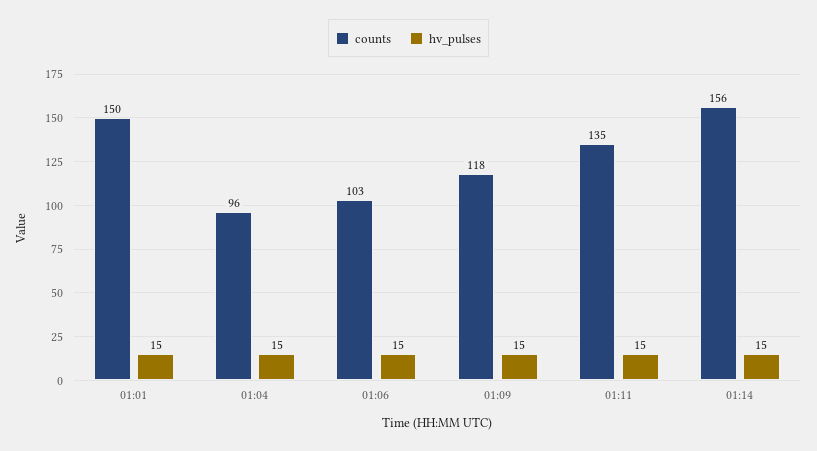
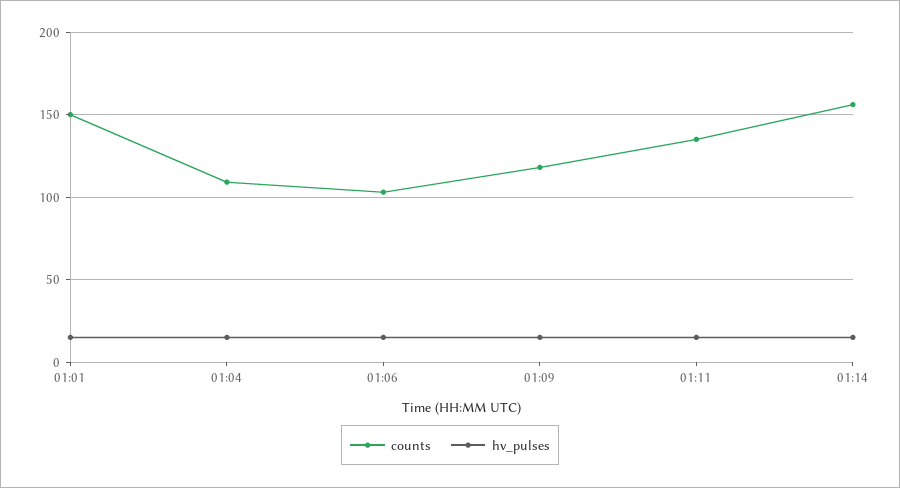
  {
    "counts": {
      "01:01": 150,
-     "01:04": 96,
+     "01:04": 110,
      "01:06": 103,
      "01:09": 118,
      "01:11": 135,
      "01:14": 156
    },
    "hv_pulses": {
      "01:01": 15,
      "01:04": 15,
      "01:06": 15,
      "01:09": 15,
      "01:11": 15,
      "01:14": 15
    }
  }

